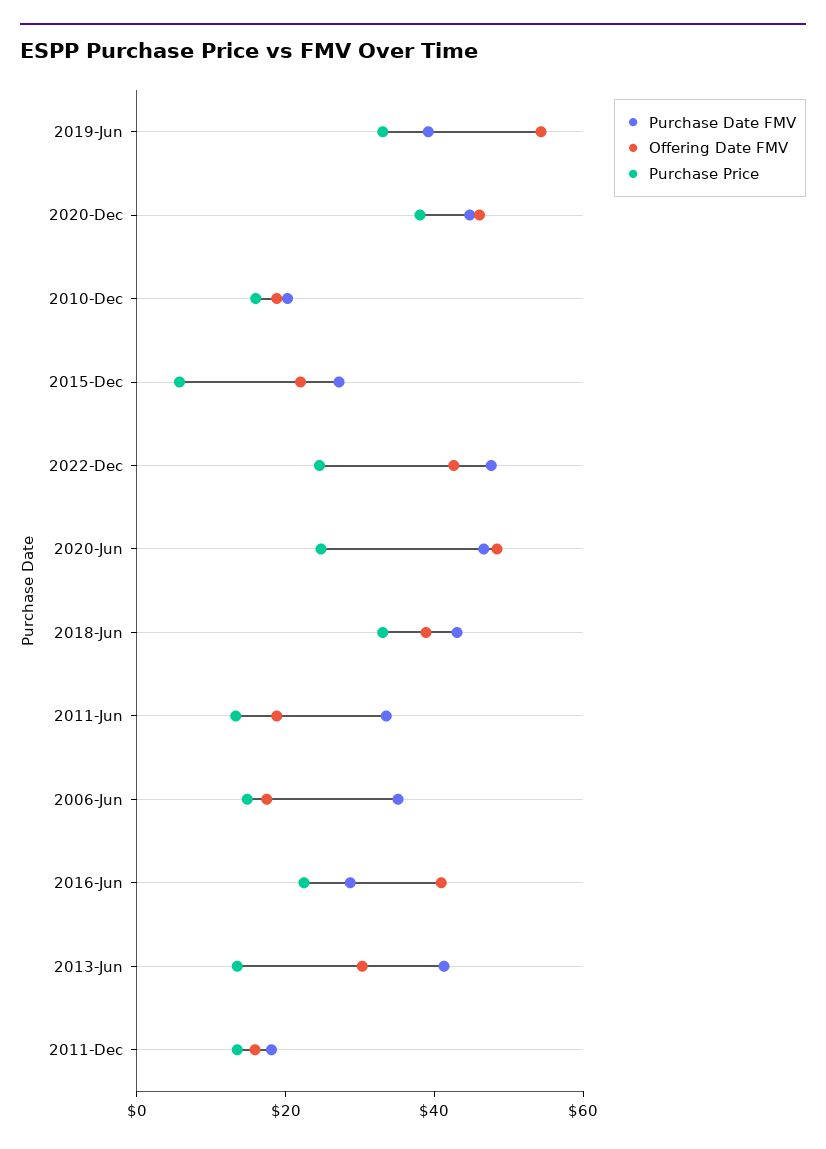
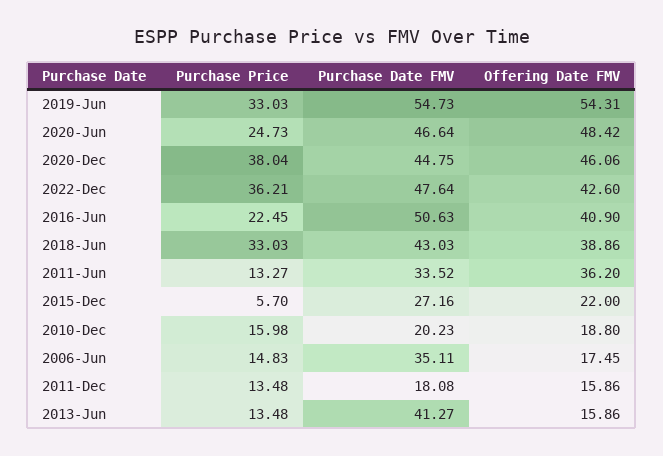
  {
    "Purchase Date FMV": {
-     "2019-Jun": 40,
+     "2019-Jun": 54.73,
      "2020-Dec": 44.75,
      "2010-Dec": 20.23,
      "2015-Dec": 27.16,
      "2022-Dec": 47.64,
      "2020-Jun": 46.64,
      "2018-Jun": 43.03,
      "2011-Jun": 33.52,
      "2006-Jun": 35.11,
-     "2016-Jun": 30,
+     "2016-Jun": 50.63,
      "2013-Jun": 41.27,
      "2011-Dec": 18.08
    },
    "Offering Date FMV": {
      "2019-Jun": 54.31,
      "2020-Dec": 46.06,
      "2010-Dec": 18.8,
      "2015-Dec": 22,
      "2022-Dec": 42.6,
      "2020-Jun": 48.42,
      "2018-Jun": 38.86,
-     "2011-Jun": 20,
+     "2011-Jun": 36.2,
      "2006-Jun": 17.45,
      "2016-Jun": 40.9,
-     "2013-Jun": 30,
+     "2013-Jun": 15.86,
      "2011-Dec": 15.86
    },
    "Purchase Price": {
      "2019-Jun": 33.03,
      "2020-Dec": 38.04,
      "2010-Dec": 15.98,
      "2015-Dec": 5.7,
-     "2022-Dec": 25,
+     "2022-Dec": 36.21,
      "2020-Jun": 24.73,
      "2018-Jun": 33.03,
      "2011-Jun": 13.27,
      "2006-Jun": 14.83,
      "2016-Jun": 22.45,
      "2013-Jun": 13.48,
      "2011-Dec": 13.48
    }
  }

